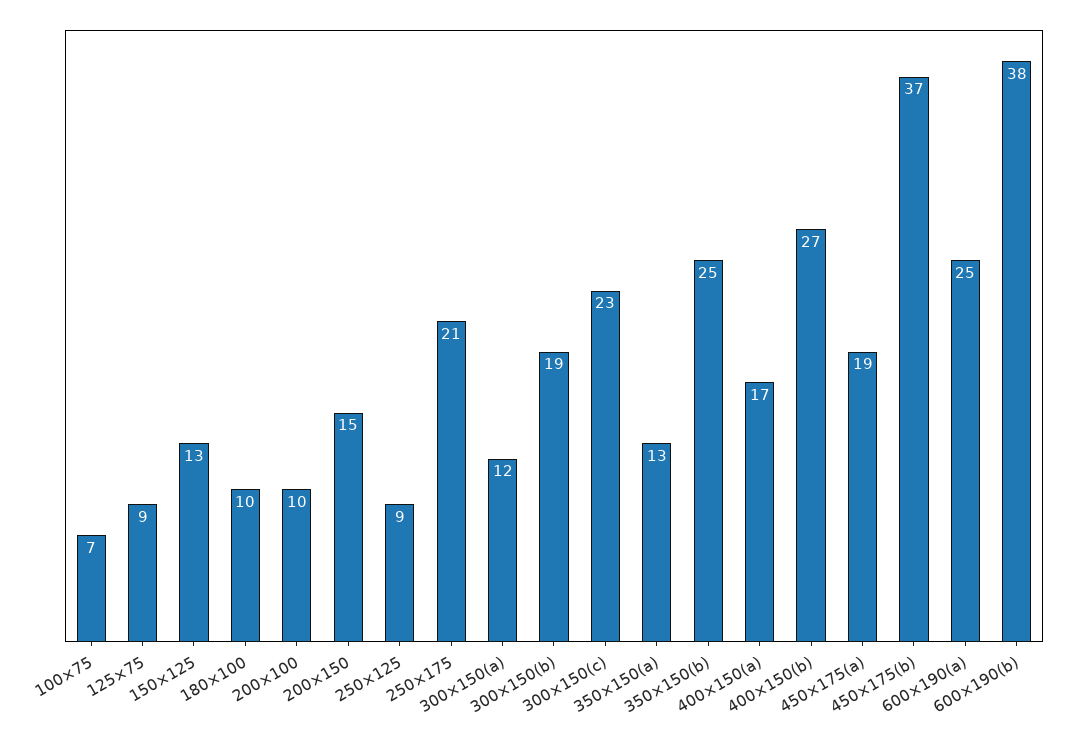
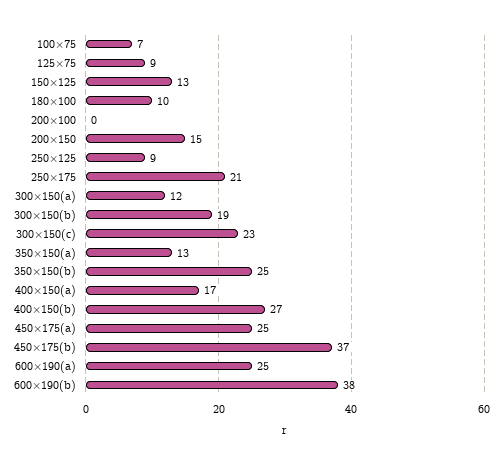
  {
    "100×75": 7,
    "125×75": 9,
    "150×125": 13,
    "180×100": 10,
-   "200×100": 10,
+   "200×100": 0,
    "200×150": 15,
    "250×125": 9,
    "250×175": 21,
    "300×150(a)": 12,
    "300×150(b)": 19,
    "300×150(c)": 23,
    "350×150(a)": 13,
    "350×150(b)": 25,
    "400×150(a)": 17,
    "400×150(b)": 27,
-   "450×175(a)": 19,
+   "450×175(a)": 25,
    "450×175(b)": 37,
    "600×190(a)": 25,
    "600×190(b)": 38
  }

